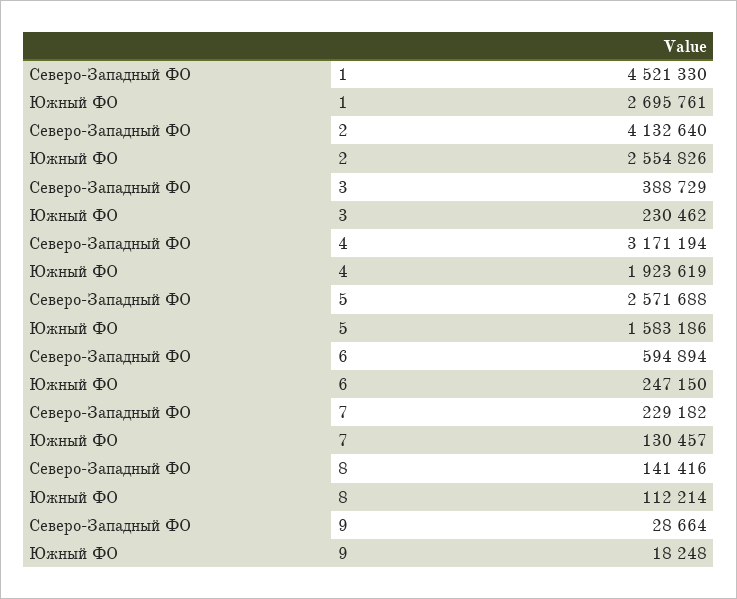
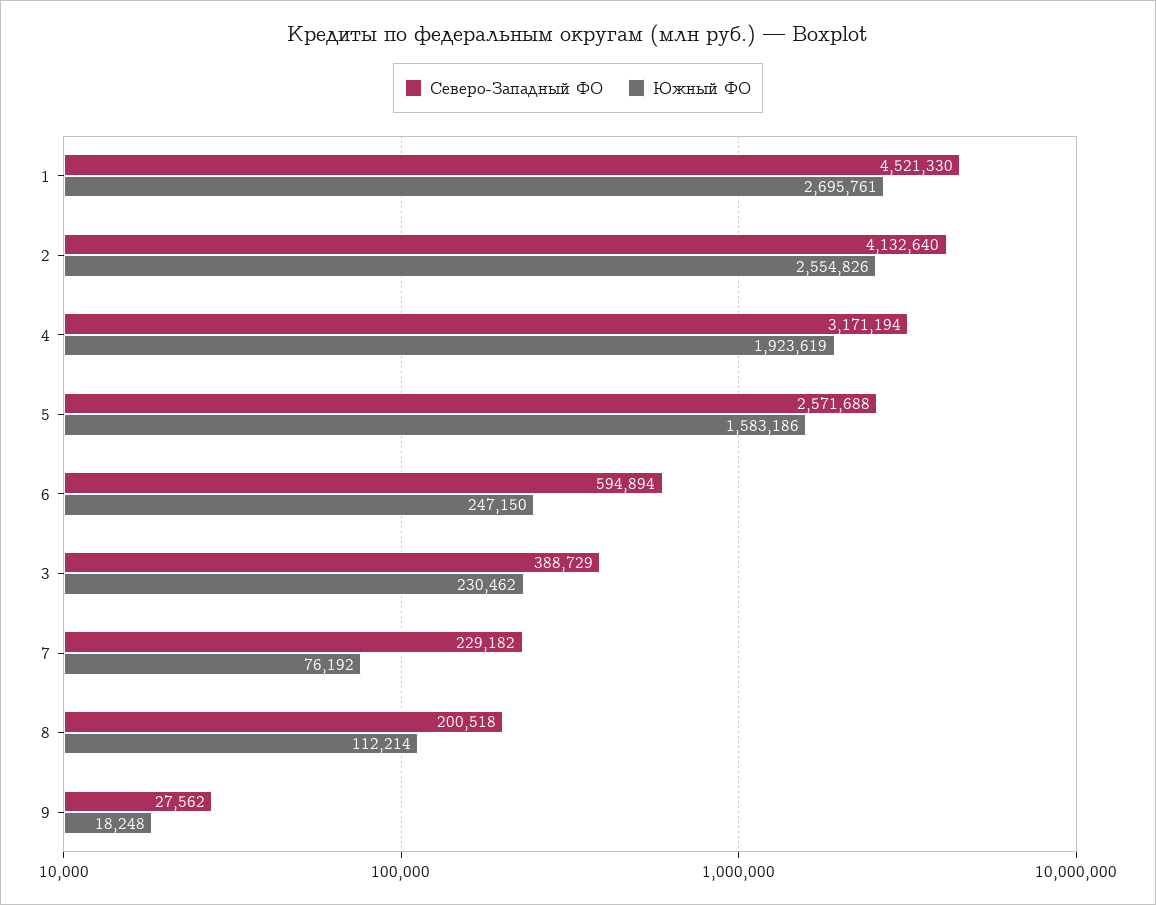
  {
    "Северо-Западный ФО": {
      "1": 4521330,
      "2": 4132640,
      "3": 388729,
      "4": 3171194,
      "5": 2571688,
      "6": 594894,
      "7": 229182,
-     "8": 141416,
+     "8": 200518,
-     "9": 28664
+     "9": 27562
    },
    "Южный ФО": {
      "1": 2695761,
      "2": 2554826,
      "3": 230462,
      "4": 1923619,
      "5": 1583186,
      "6": 247150,
-     "7": 130457,
+     "7": 76192,
      "8": 112214,
      "9": 18248
    }
  }

